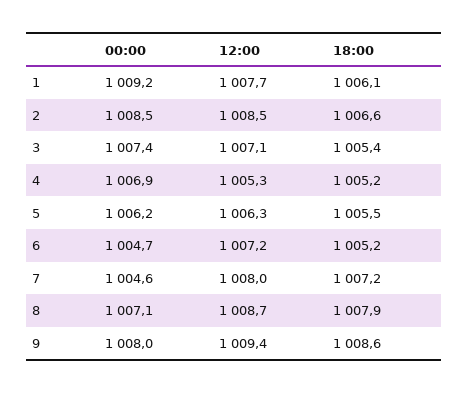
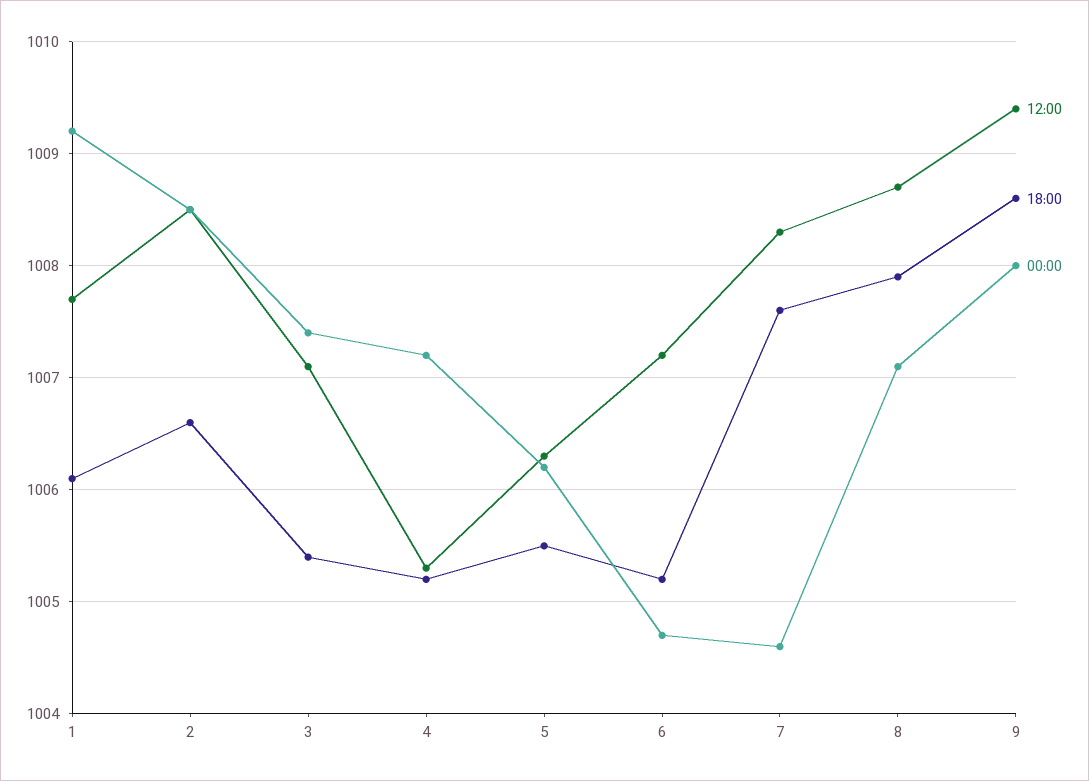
  {
    "00:00": {
      "1": 1009.2,
      "2": 1008.5,
      "3": 1007.4,
-     "4": 1006.9,
+     "4": 1007.2,
      "5": 1006.2,
      "6": 1004.7,
      "7": 1004.6,
      "8": 1007.1,
      "9": 1008
    },
    "12:00": {
      "1": 1007.7,
      "2": 1008.5,
      "3": 1007.1,
      "4": 1005.3,
      "5": 1006.3,
      "6": 1007.2,
-     "7": 1008,
+     "7": 1008.3,
      "8": 1008.7,
      "9": 1009.4
    },
    "18:00": {
      "1": 1006.1,
      "2": 1006.6,
      "3": 1005.4,
      "4": 1005.2,
      "5": 1005.5,
      "6": 1005.2,
-     "7": 1007.2,
+     "7": 1007.6,
      "8": 1007.9,
      "9": 1008.6
    }
  }

